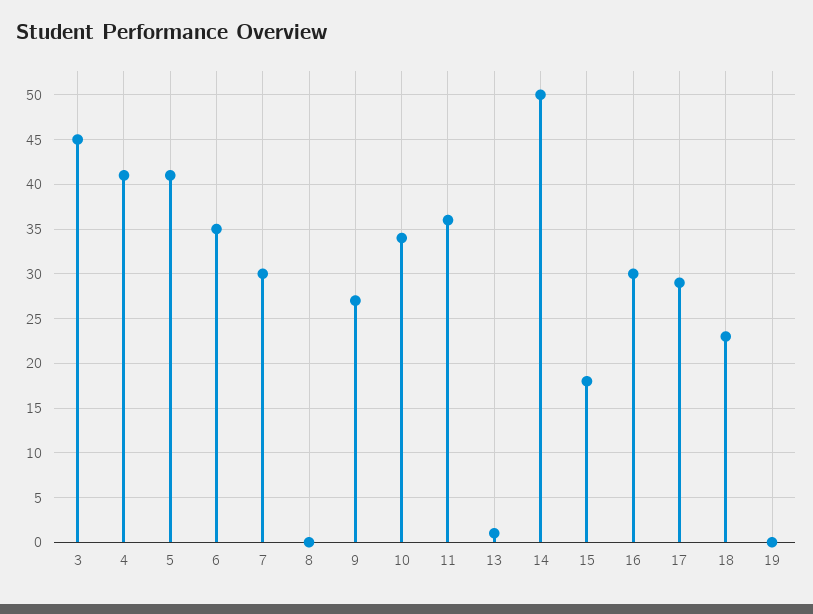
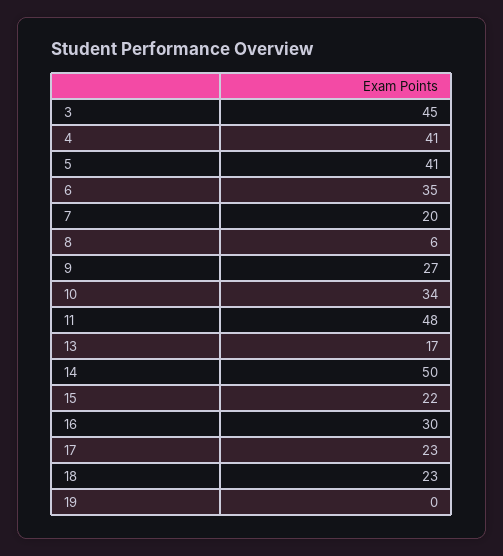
  {
    "3": 45,
    "4": 41,
    "5": 41,
    "6": 35,
-   "7": 30,
+   "7": 20,
-   "8": 0,
+   "8": 6,
    "9": 27,
    "10": 34,
-   "11": 36,
+   "11": 48,
-   "13": 1,
+   "13": 17,
    "14": 50,
-   "15": 18,
+   "15": 22,
    "16": 30,
-   "17": 29,
+   "17": 23,
    "18": 23,
    "19": 0
  }

